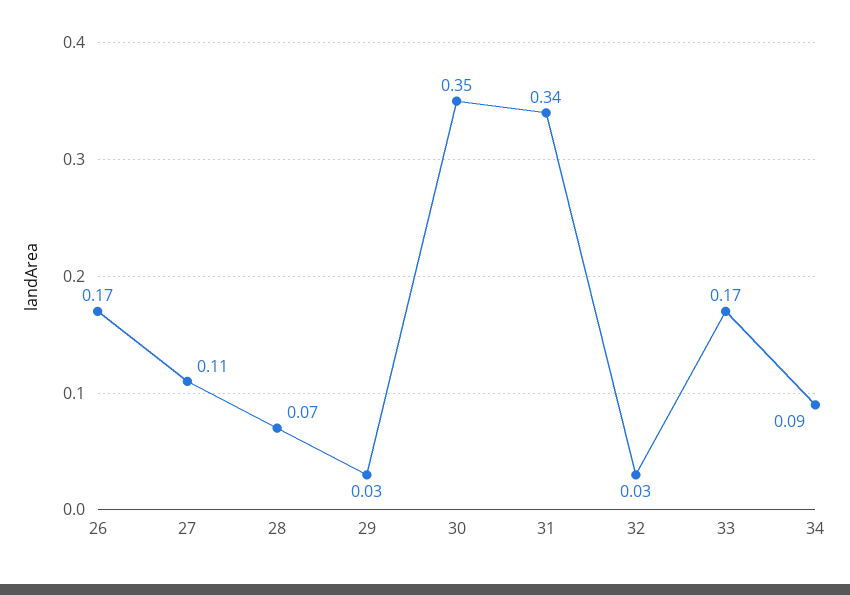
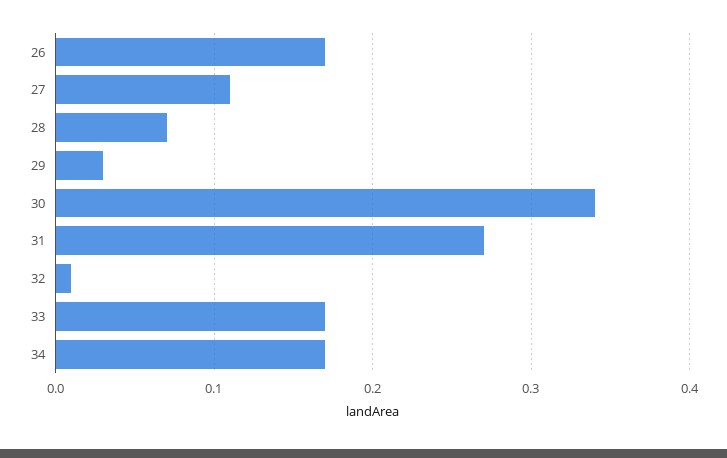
  {
    "26": 0.17,
    "27": 0.11,
    "28": 0.07,
    "29": 0.03,
-   "30": 0.35,
+   "30": 0.34,
-   "31": 0.34,
+   "31": 0.27,
-   "32": 0.03,
+   "32": 0.01,
    "33": 0.17,
-   "34": 0.09
+   "34": 0.17
  }

